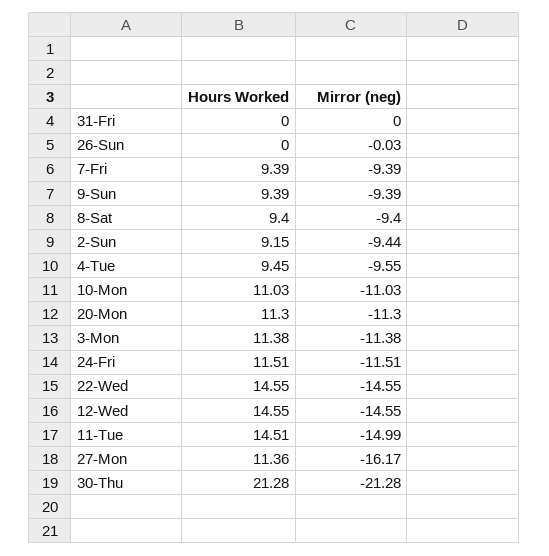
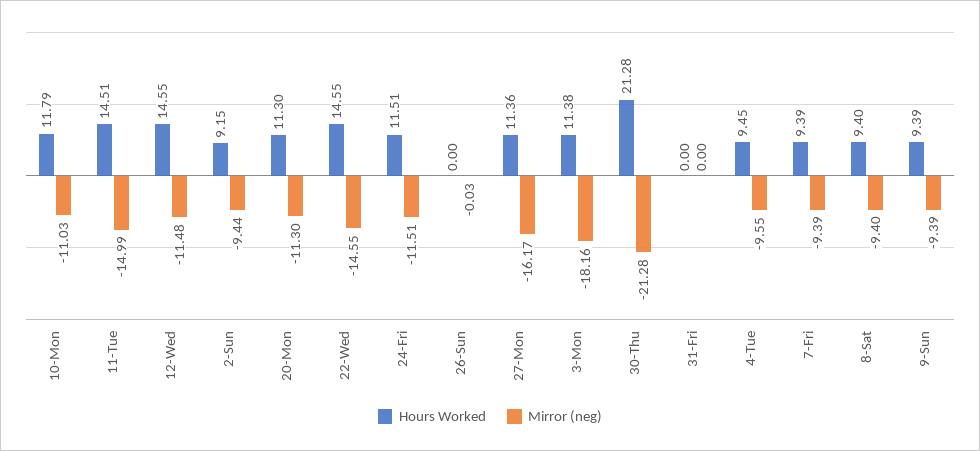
  {
    "Hours Worked": {
      "31-Fri": 0,
      "26-Sun": 0,
      "7-Fri": 9.39,
      "9-Sun": 9.39,
      "8-Sat": 9.4,
      "2-Sun": 9.15,
      "4-Tue": 9.45,
-     "10-Mon": 11.03,
+     "10-Mon": 11.79,
      "20-Mon": 11.3,
      "3-Mon": 11.38,
      "24-Fri": 11.51,
      "22-Wed": 14.55,
      "12-Wed": 14.55,
      "11-Tue": 14.51,
      "27-Mon": 11.36,
      "30-Thu": 21.28
    },
    "Mirror (neg)": {
      "31-Fri": 0,
      "26-Sun": -0.03,
      "7-Fri": -9.39,
      "9-Sun": -9.39,
      "8-Sat": -9.4,
      "2-Sun": -9.44,
      "4-Tue": -9.55,
      "10-Mon": -11.03,
      "20-Mon": -11.3,
-     "3-Mon": -11.38,
+     "3-Mon": -18.16,
      "24-Fri": -11.51,
      "22-Wed": -14.55,
-     "12-Wed": -14.55,
+     "12-Wed": -11.48,
      "11-Tue": -14.99,
      "27-Mon": -16.17,
      "30-Thu": -21.28
    }
  }

